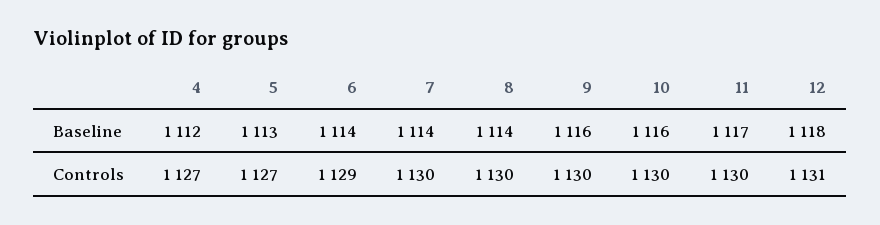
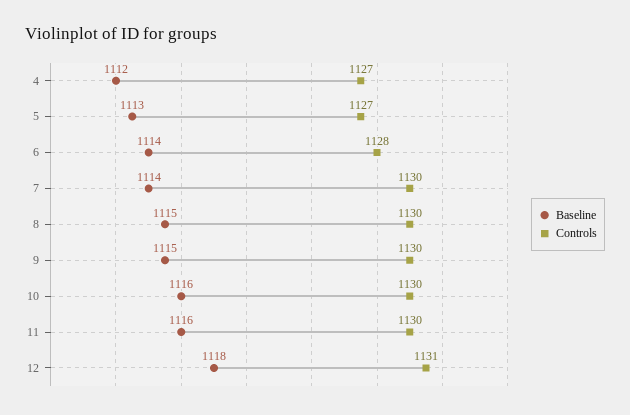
  {
    "Baseline": {
      "4": 1112,
      "5": 1113,
      "6": 1114,
      "7": 1114,
-     "8": 1114,
+     "8": 1115,
-     "9": 1116,
+     "9": 1115,
      "10": 1116,
-     "11": 1117,
+     "11": 1116,
      "12": 1118
    },
    "Controls": {
      "4": 1127,
      "5": 1127,
-     "6": 1129,
+     "6": 1128,
      "7": 1130,
      "8": 1130,
      "9": 1130,
      "10": 1130,
      "11": 1130,
      "12": 1131
    }
  }

